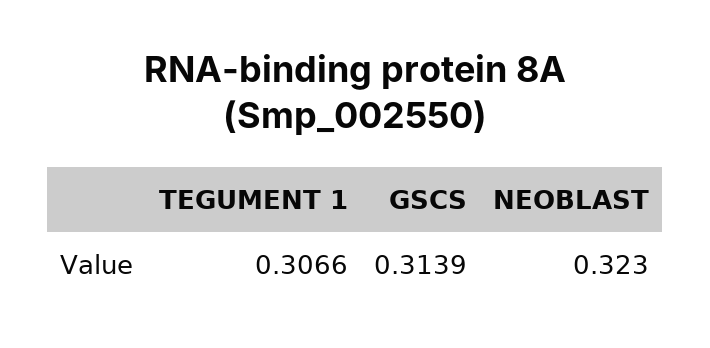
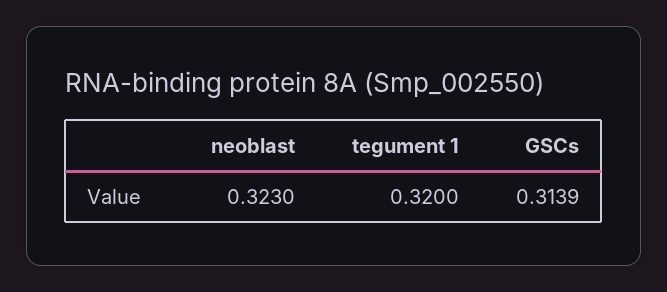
  {
-   "TEGUMENT 1": 0.3066,
+   "TEGUMENT 1": 0.32,
    "GSCS": 0.3139,
    "NEOBLAST": 0.323
  }

